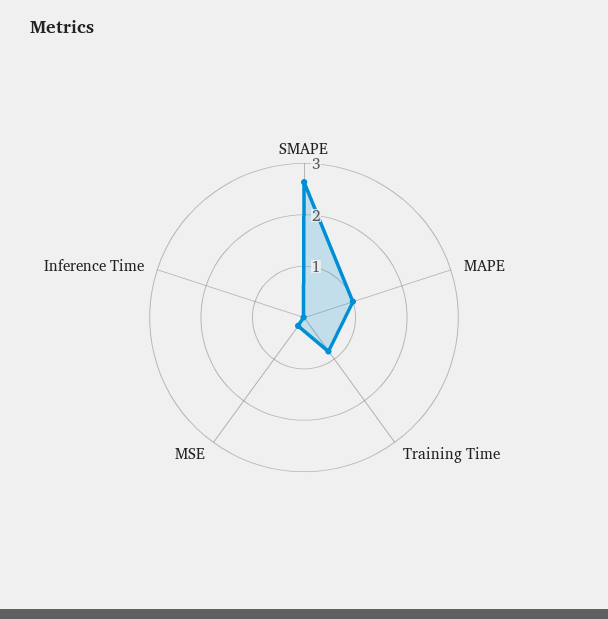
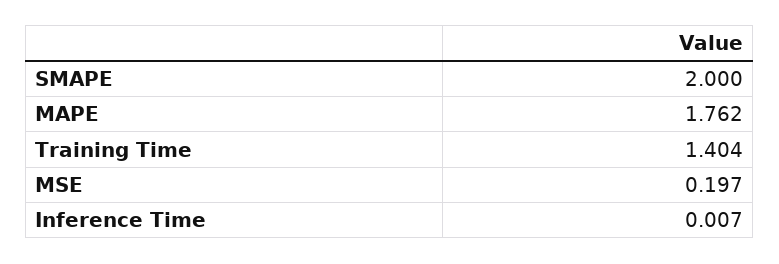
  {
-   "SMAPE": 2.6,
+   "SMAPE": 2,
-   "MAPE": 1,
+   "MAPE": 1.762,
-   "Training Time": 0.8,
+   "Training Time": 1.404,
    "MSE": 0.197,
    "Inference Time": 0.007
  }

